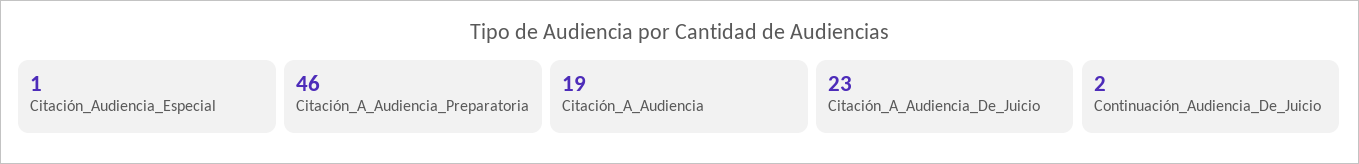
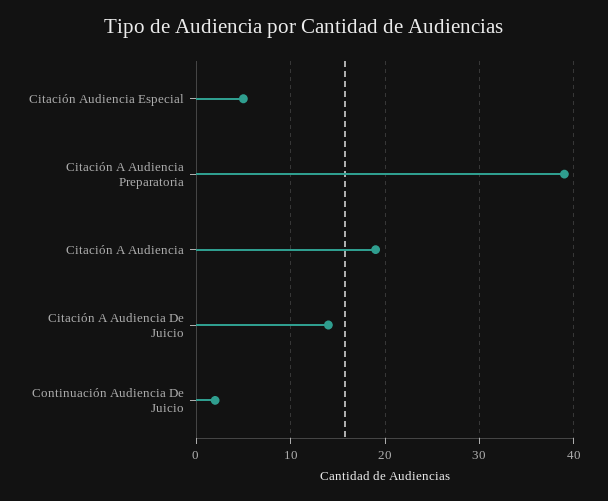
  {
-   "Citación_Audiencia_Especial": 1,
+   "Citación_Audiencia_Especial": 5,
-   "Citación_A_Audiencia_Preparatoria": 46,
+   "Citación_A_Audiencia_Preparatoria": 39,
    "Citación_A_Audiencia": 19,
-   "Citación_A_Audiencia_De_Juicio": 23,
+   "Citación_A_Audiencia_De_Juicio": 14,
    "Continuación_Audiencia_De_Juicio": 2
  }

